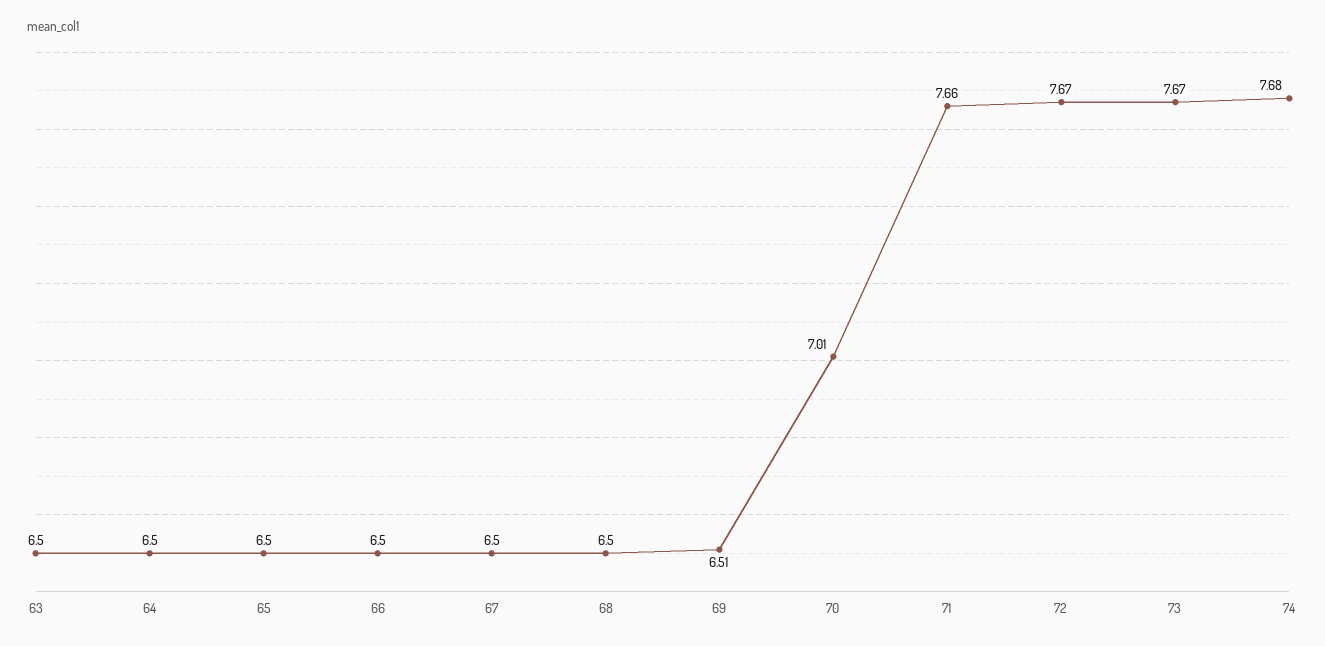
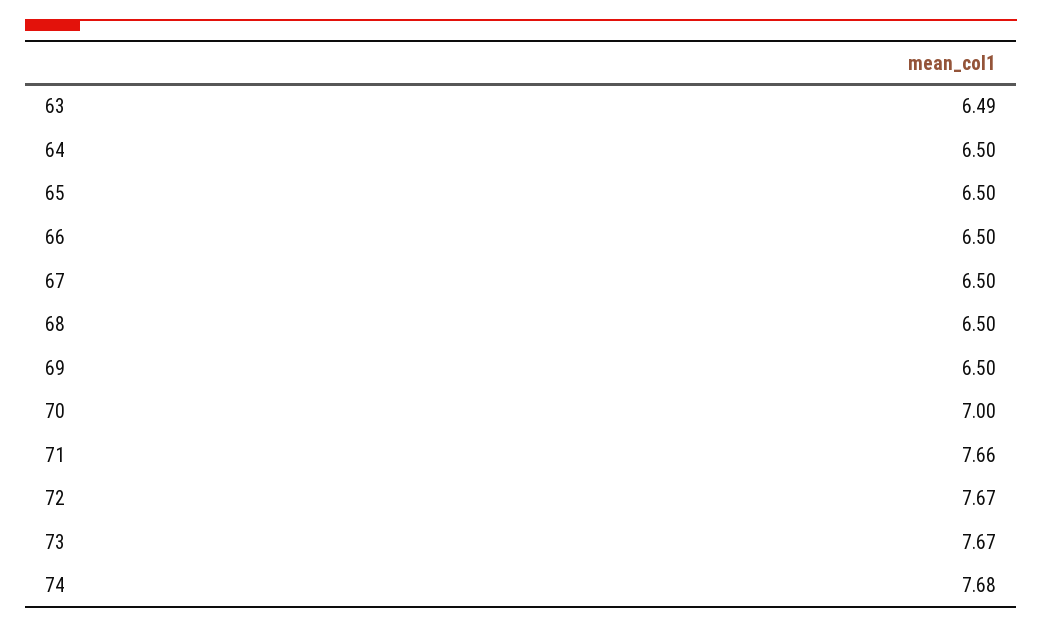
  {
-   "63": 6.5,
+   "63": 6.49,
    "64": 6.5,
    "65": 6.5,
    "66": 6.5,
    "67": 6.5,
    "68": 6.5,
-   "69": 6.51,
+   "69": 6.5,
-   "70": 7.01,
+   "70": 7,
    "71": 7.66,
    "72": 7.67,
    "73": 7.67,
    "74": 7.68
  }

